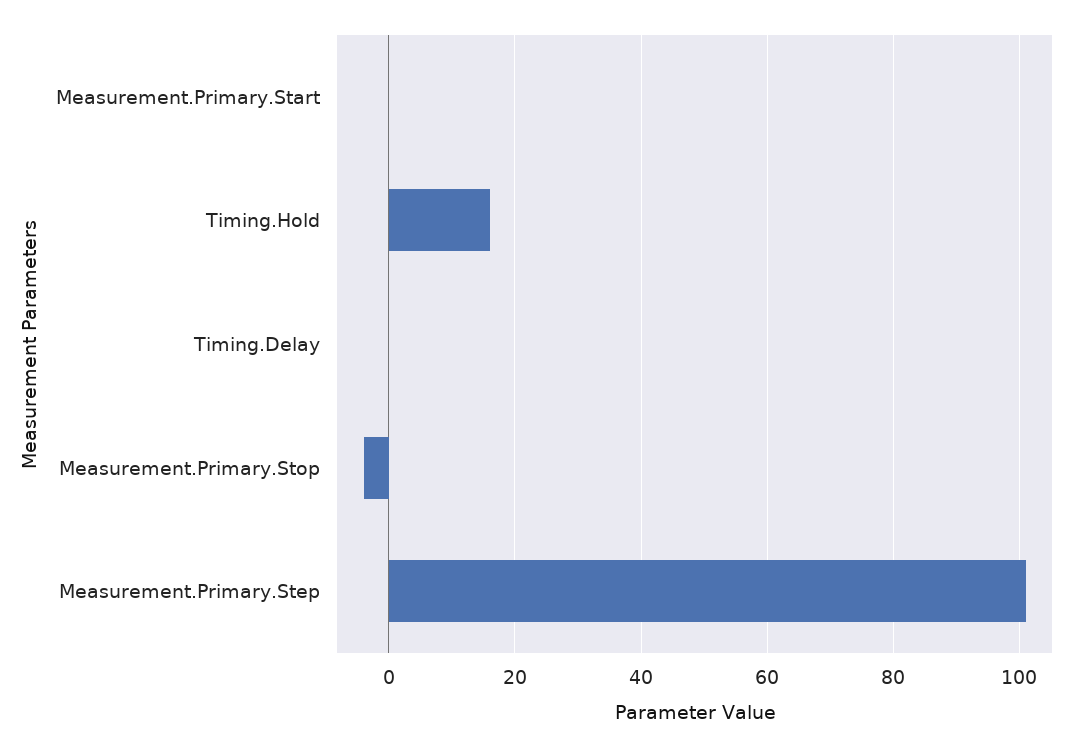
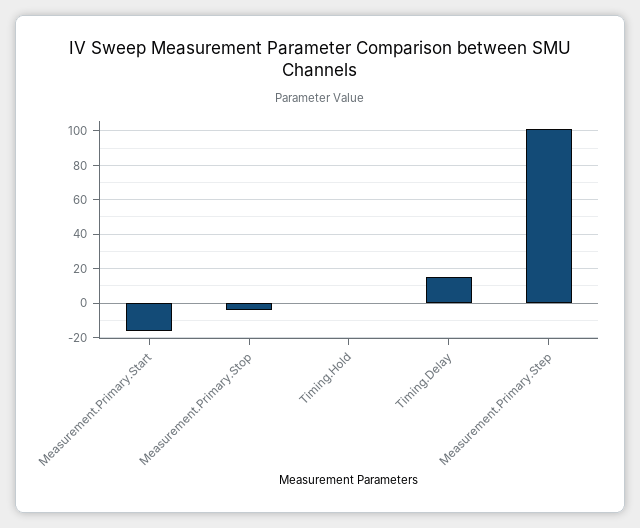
  {
-   "Measurement.Primary.Start": 0,
+   "Measurement.Primary.Start": -15,
-   "Timing.Hold": 15,
+   "Timing.Hold": 0,
-   "Timing.Delay": 0,
+   "Timing.Delay": 15,
    "Measurement.Primary.Stop": -5,
    "Measurement.Primary.Step": 100
  }

